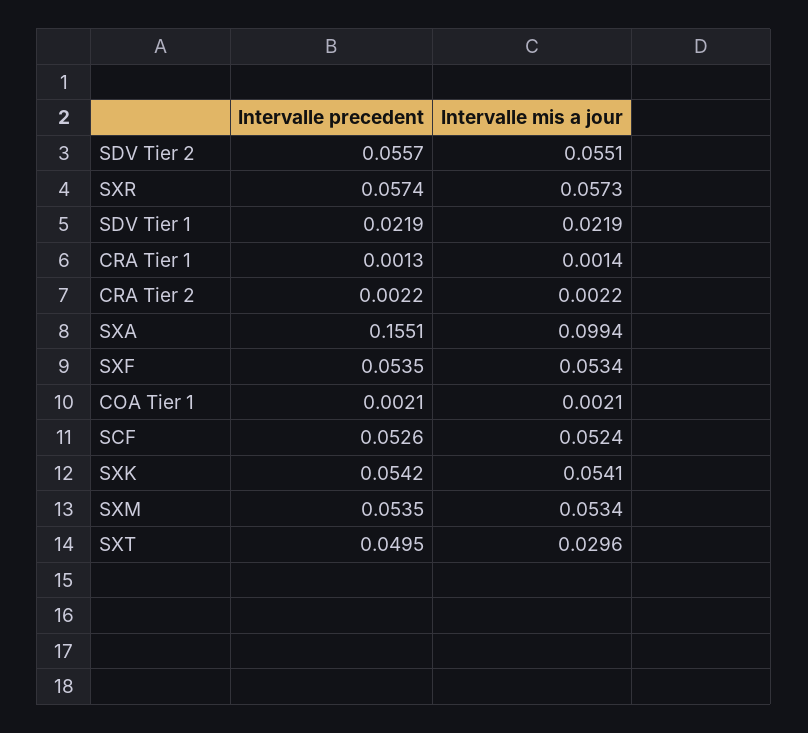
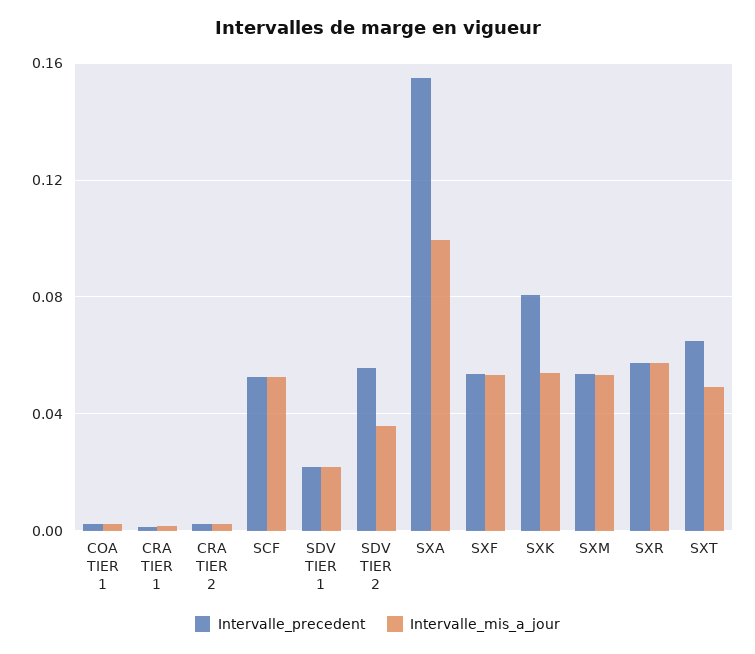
  {
    "Intervalle precedent": {
      "SDV Tier 2": 0.0557,
      "SXR": 0.0574,
      "SDV Tier 1": 0.0219,
      "CRA Tier 1": 0.0013,
      "CRA Tier 2": 0.0022,
      "SXA": 0.1551,
      "SXF": 0.0535,
      "COA Tier 1": 0.0021,
      "SCF": 0.0526,
-     "SXK": 0.0542,
+     "SXK": 0.08,
      "SXM": 0.0535,
-     "SXT": 0.0495
+     "SXT": 0.065
    },
    "Intervalle mis a jour": {
-     "SDV Tier 2": 0.0551,
+     "SDV Tier 2": 0.035,
      "SXR": 0.0573,
      "SDV Tier 1": 0.0219,
      "CRA Tier 1": 0.0014,
      "CRA Tier 2": 0.0022,
      "SXA": 0.0994,
      "SXF": 0.0534,
      "COA Tier 1": 0.0021,
      "SCF": 0.0524,
      "SXK": 0.0541,
      "SXM": 0.0534,
-     "SXT": 0.0296
+     "SXT": 0.05
    }
  }

